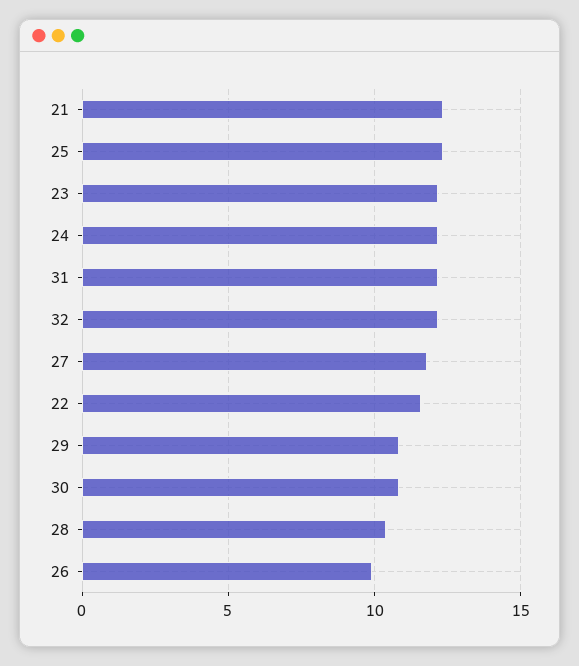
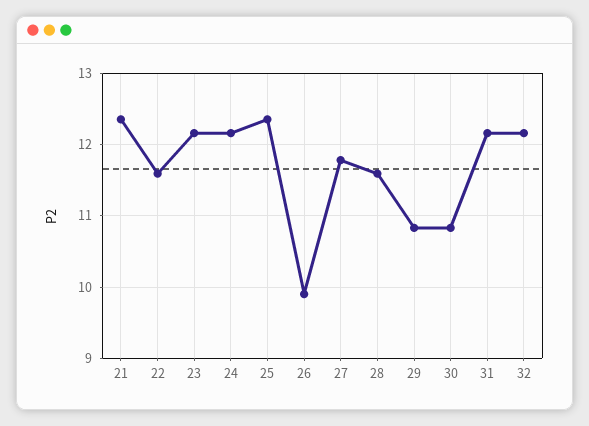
  {
    "21": 12.4,
    "25": 12.4,
    "23": 12.2,
    "24": 12.2,
    "31": 12.2,
    "32": 12.2,
    "27": 11.8,
    "22": 11.6,
    "29": 10.8,
    "30": 10.8,
-   "28": 10.5,
+   "28": 11.6,
    "26": 9.9
  }

